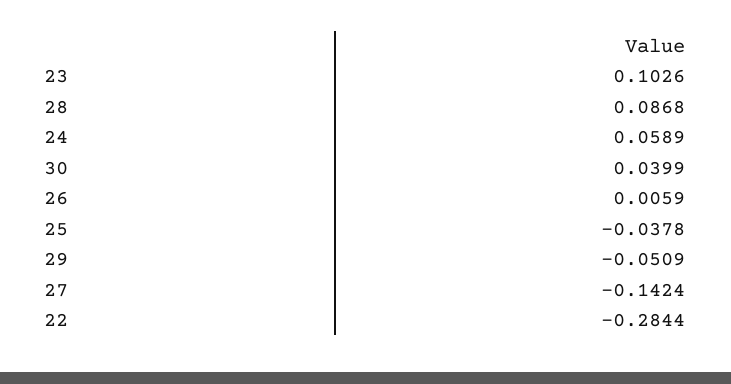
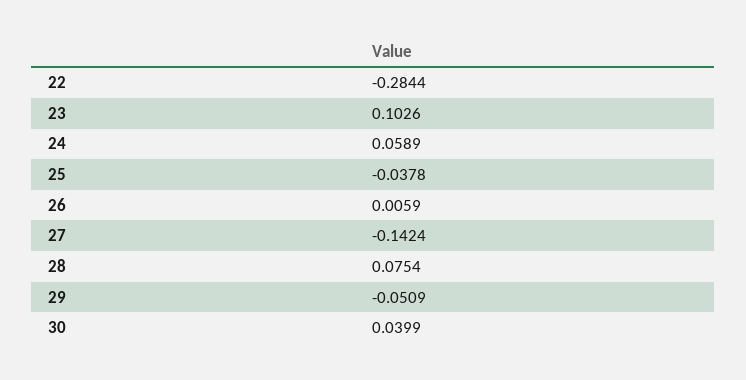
  {
    "23": 0.1026,
-   "28": 0.0868,
+   "28": 0.0754,
    "24": 0.0589,
    "30": 0.0399,
    "26": 0.0059,
    "25": -0.0378,
    "29": -0.0509,
    "27": -0.1424,
    "22": -0.2844
  }

